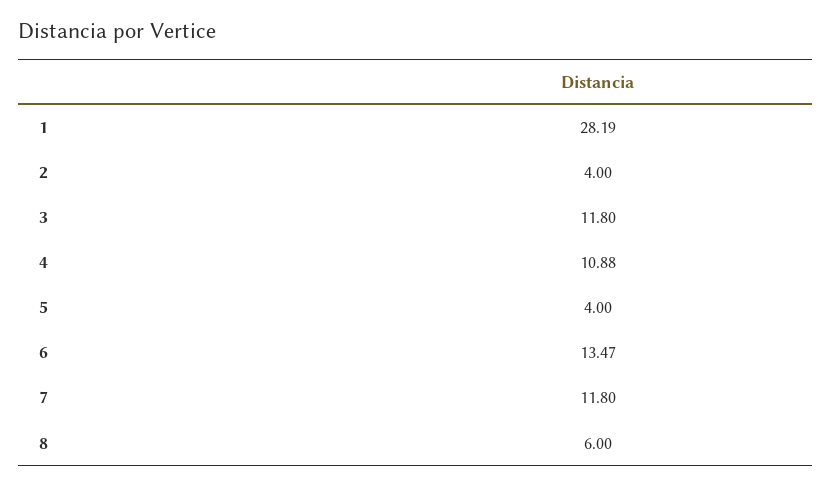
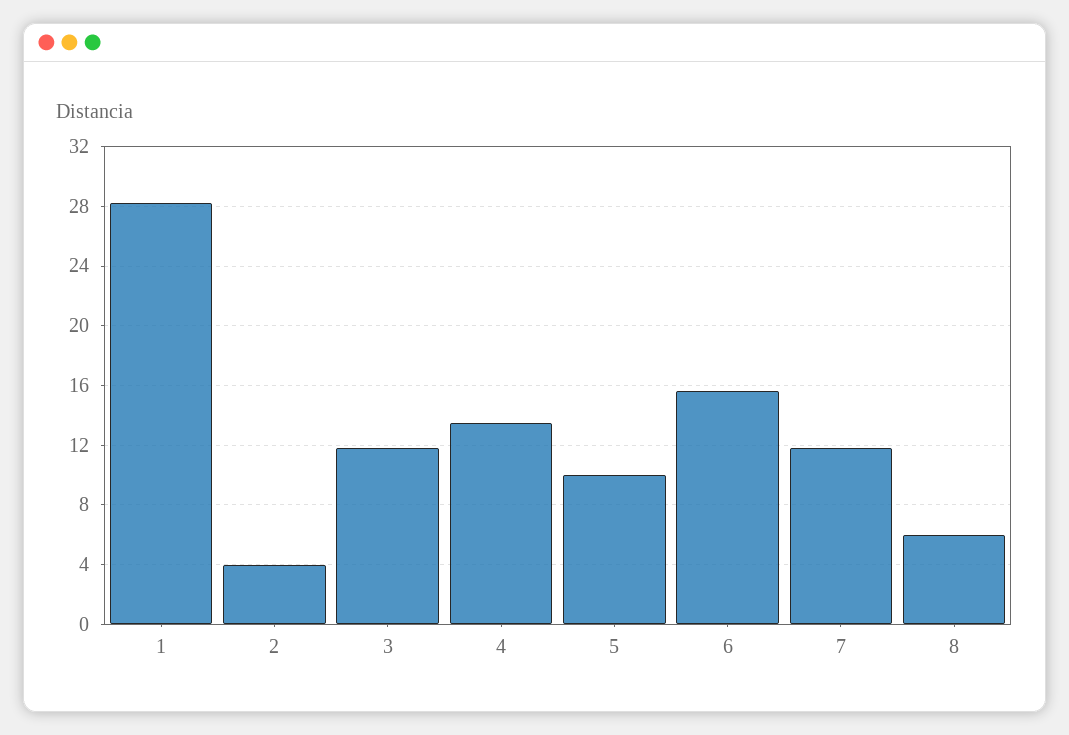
  {
    "1": 28.19,
    "2": 4,
    "3": 11.8,
-   "4": 10.88,
+   "4": 13.5,
-   "5": 4,
+   "5": 10,
-   "6": 13.47,
+   "6": 15.5,
    "7": 11.8,
    "8": 6
  }

